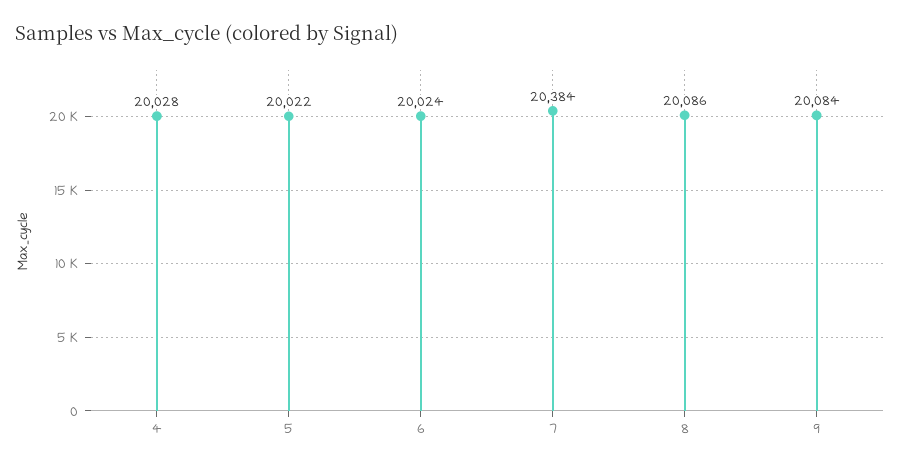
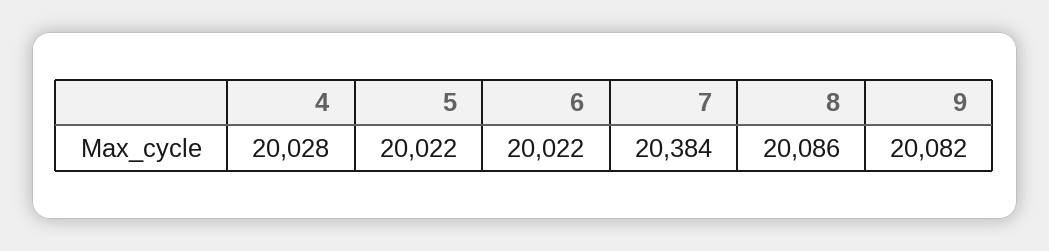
  {
    "4": 20028,
    "5": 20022,
-   "6": 20024,
+   "6": 20022,
    "7": 20384,
    "8": 20086,
-   "9": 20084
+   "9": 20082
  }

